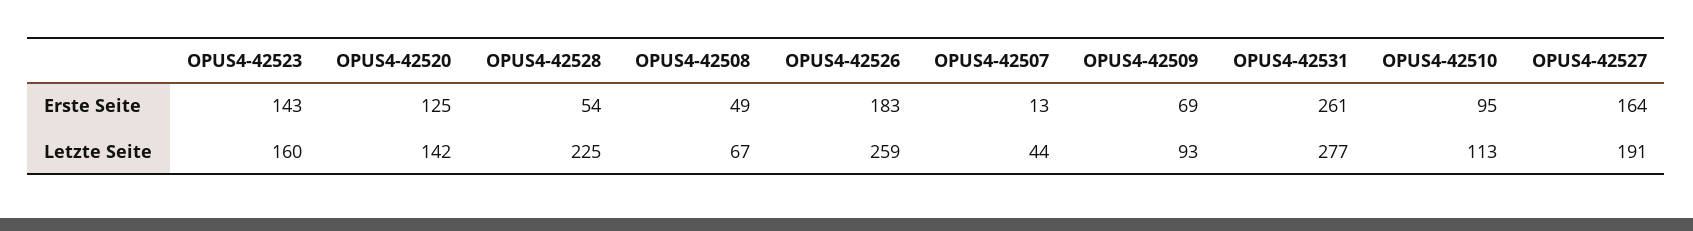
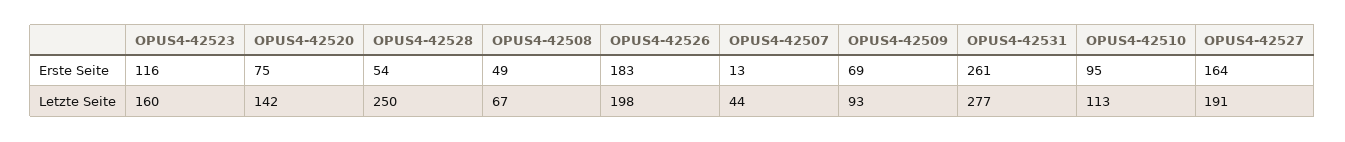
  {
    "OPUS4-42523": {
-     "Erste Seite": 143,
+     "Erste Seite": 116,
      "Letzte Seite": 160
    },
    "OPUS4-42520": {
-     "Erste Seite": 125,
+     "Erste Seite": 75,
      "Letzte Seite": 142
    },
    "OPUS4-42528": {
      "Erste Seite": 54,
-     "Letzte Seite": 225
+     "Letzte Seite": 250
    },
    "OPUS4-42508": {
      "Erste Seite": 49,
      "Letzte Seite": 67
    },
    "OPUS4-42526": {
      "Erste Seite": 183,
-     "Letzte Seite": 259
+     "Letzte Seite": 198
    },
    "OPUS4-42507": {
      "Erste Seite": 13,
      "Letzte Seite": 44
    },
    "OPUS4-42509": {
      "Erste Seite": 69,
      "Letzte Seite": 93
    },
    "OPUS4-42531": {
      "Erste Seite": 261,
      "Letzte Seite": 277
    },
    "OPUS4-42510": {
      "Erste Seite": 95,
      "Letzte Seite": 113
    },
    "OPUS4-42527": {
      "Erste Seite": 164,
      "Letzte Seite": 191
    }
  }

